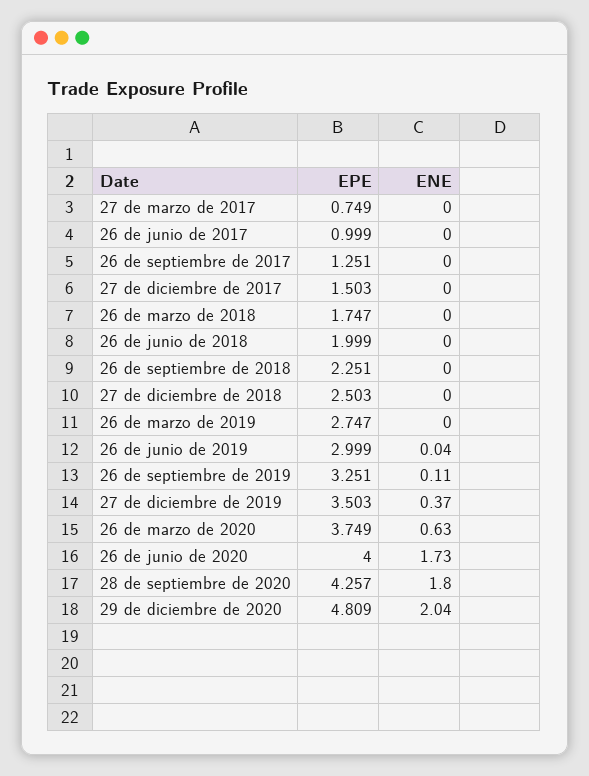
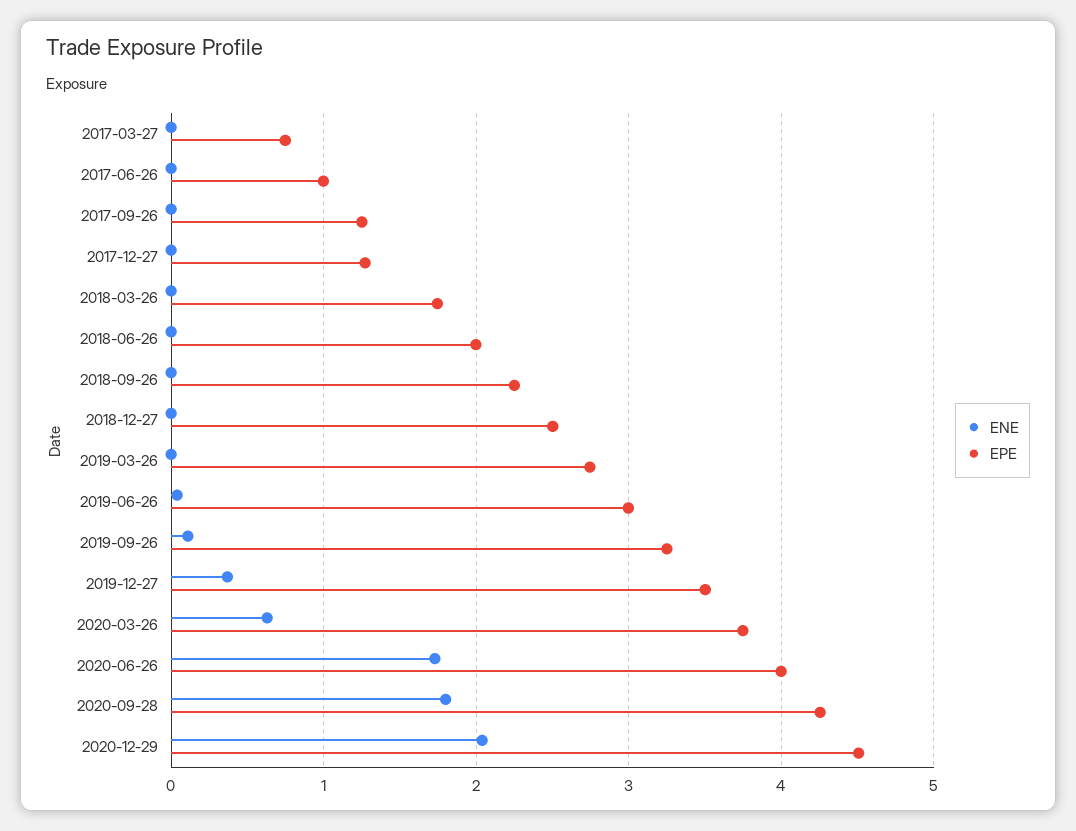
  {
    "EPE": {
      "27 de marzo de 2017": 0.749,
      "26 de junio de 2017": 0.999,
      "26 de septiembre de 2017": 1.251,
-     "27 de diciembre de 2017": 1.503,
+     "27 de diciembre de 2017": 1.3,
      "26 de marzo de 2018": 1.747,
      "26 de junio de 2018": 1.999,
      "26 de septiembre de 2018": 2.251,
      "27 de diciembre de 2018": 2.503,
      "26 de marzo de 2019": 2.747,
      "26 de junio de 2019": 2.999,
      "26 de septiembre de 2019": 3.251,
      "27 de diciembre de 2019": 3.503,
      "26 de marzo de 2020": 3.749,
      "26 de junio de 2020": 4,
      "28 de septiembre de 2020": 4.257,
-     "29 de diciembre de 2020": 4.809
+     "29 de diciembre de 2020": 4.5
    },
    "ENE": {
      "27 de marzo de 2017": 0,
      "26 de junio de 2017": 0,
      "26 de septiembre de 2017": 0,
      "27 de diciembre de 2017": 0,
      "26 de marzo de 2018": 0,
      "26 de junio de 2018": 0,
      "26 de septiembre de 2018": 0,
      "27 de diciembre de 2018": 0,
      "26 de marzo de 2019": 0,
      "26 de junio de 2019": 0.04,
      "26 de septiembre de 2019": 0.11,
      "27 de diciembre de 2019": 0.37,
      "26 de marzo de 2020": 0.63,
      "26 de junio de 2020": 1.73,
      "28 de septiembre de 2020": 1.8,
      "29 de diciembre de 2020": 2.04
    }
  }

